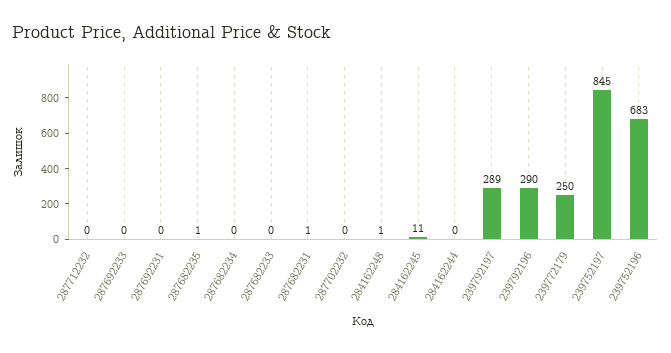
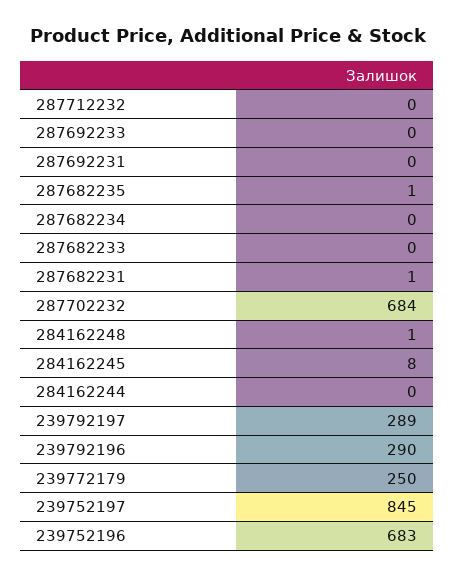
  {
    "287712232": 0,
    "287692233": 0,
    "287692231": 0,
    "287682235": 1,
    "287682234": 0,
    "287682233": 0,
    "287682231": 1,
-   "287702232": 0,
+   "287702232": 684,
    "284162248": 1,
-   "284162245": 11,
+   "284162245": 8,
    "284162244": 0,
    "239792197": 289,
    "239792196": 290,
    "239772179": 250,
    "239752197": 845,
    "239752196": 683
  }

